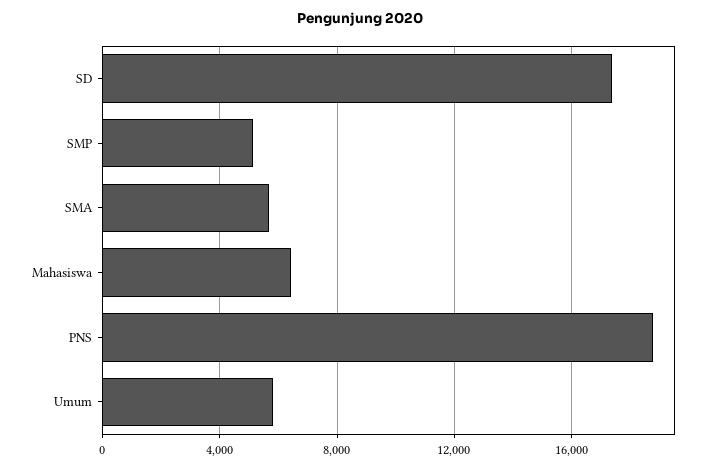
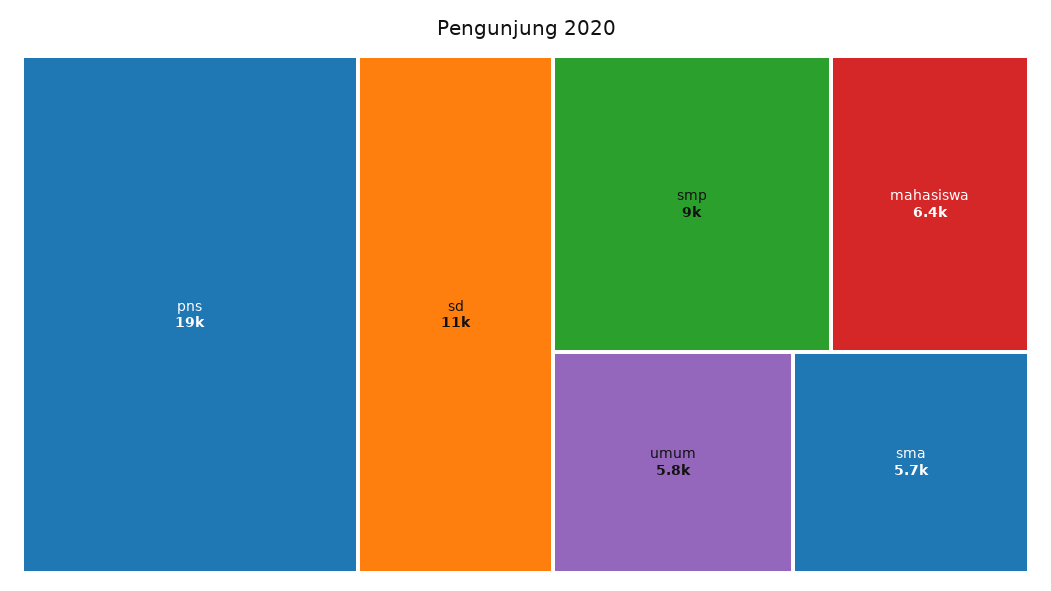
  {
-   "SD": 17500,
+   "SD": 11000,
-   "SMP": 5000,
+   "SMP": 9000,
    "SMA": 5700,
    "Mahasiswa": 6400,
    "PNS": 19000,
    "Umum": 5800
  }

